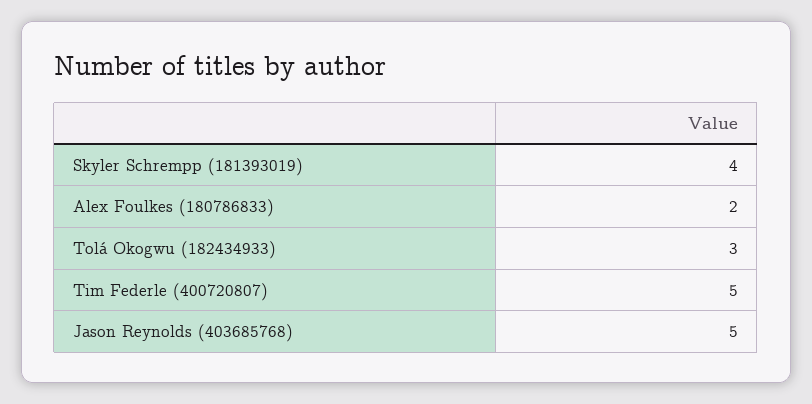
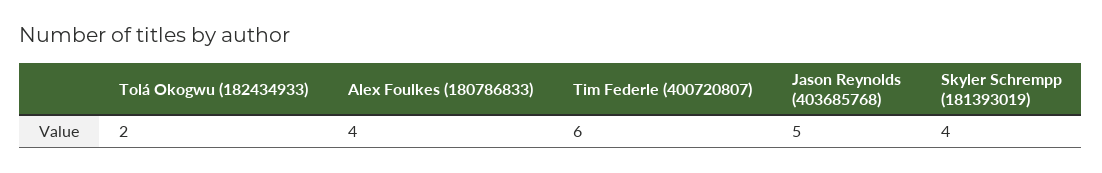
  {
    "Skyler Schrempp (181393019)": 4,
-   "Alex Foulkes (180786833)": 2,
+   "Alex Foulkes (180786833)": 4,
-   "Tolá Okogwu (182434933)": 3,
+   "Tolá Okogwu (182434933)": 2,
-   "Tim Federle (400720807)": 5,
+   "Tim Federle (400720807)": 6,
    "Jason Reynolds (403685768)": 5
  }

